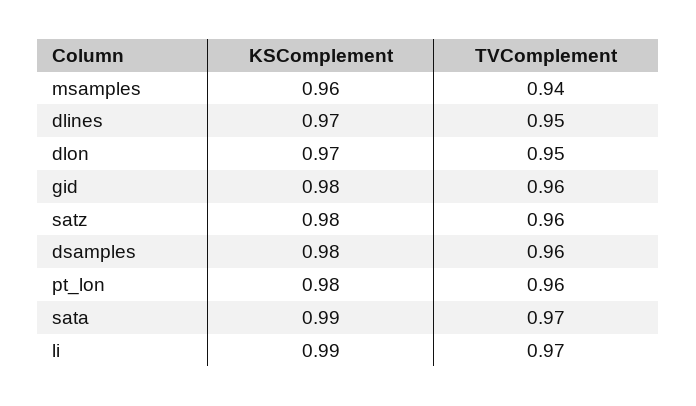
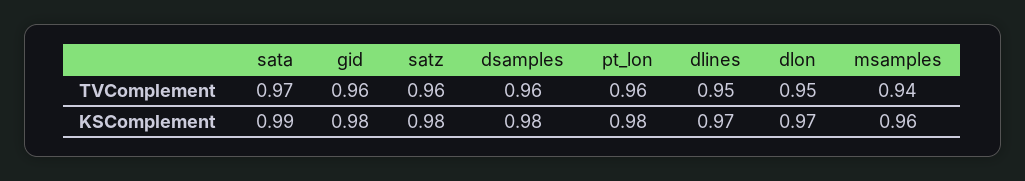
  {
    "KSComplement": {
      "msamples": 0.96,
      "dlines": 0.97,
      "dlon": 0.97,
      "gid": 0.98,
      "satz": 0.98,
      "dsamples": 0.98,
      "pt_lon": 0.98,
-     "sata": 0.99,
+     "sata": 0.99
-     "li": 0.99
    },
    "TVComplement": {
      "msamples": 0.94,
      "dlines": 0.95,
      "dlon": 0.95,
      "gid": 0.96,
      "satz": 0.96,
      "dsamples": 0.96,
      "pt_lon": 0.96,
-     "sata": 0.97,
+     "sata": 0.97
-     "li": 0.97
    }
  }

